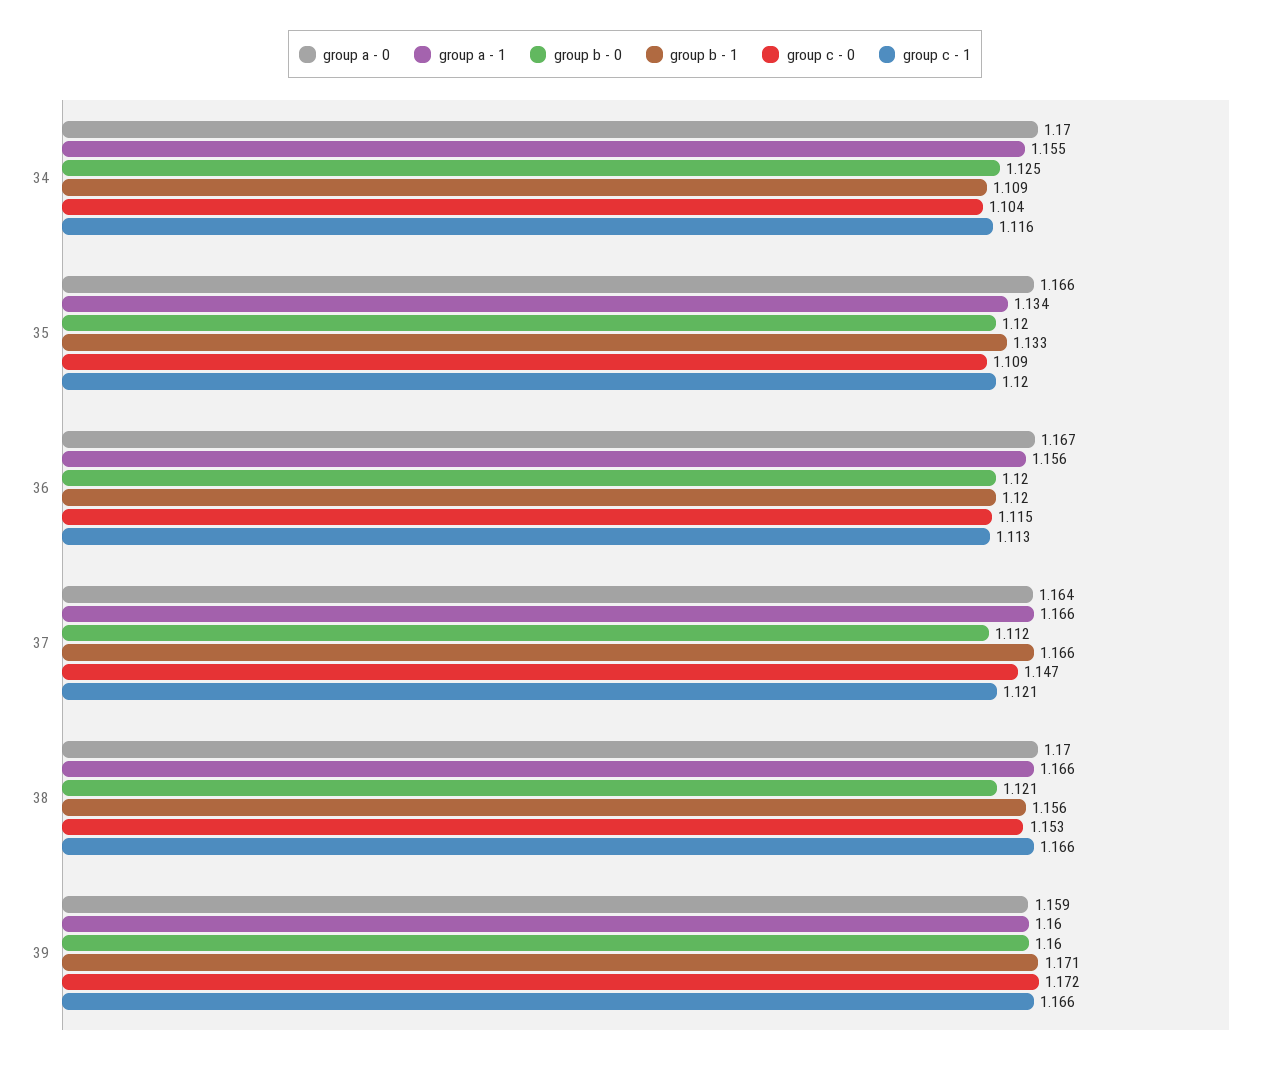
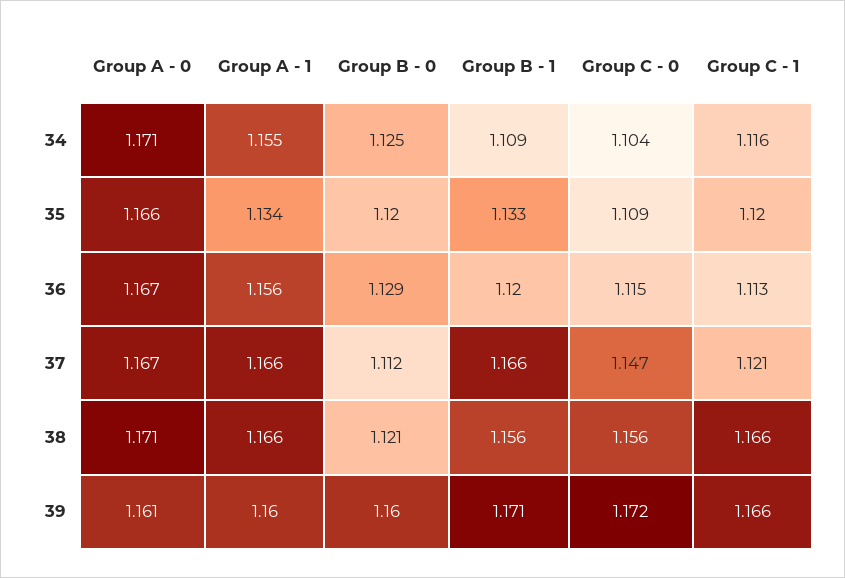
  {
    "group a - 0": {
-     "34": 1.17,
+     "34": 1.171,
      "35": 1.166,
      "36": 1.167,
-     "37": 1.164,
+     "37": 1.167,
-     "38": 1.17,
+     "38": 1.171,
-     "39": 1.159
+     "39": 1.161
    },
    "group a - 1": {
      "34": 1.155,
      "35": 1.134,
      "36": 1.156,
      "37": 1.166,
      "38": 1.166,
      "39": 1.16
    },
    "group b - 0": {
      "34": 1.125,
      "35": 1.12,
-     "36": 1.12,
+     "36": 1.129,
      "37": 1.112,
      "38": 1.121,
      "39": 1.16
    },
    "group b - 1": {
      "34": 1.109,
      "35": 1.133,
      "36": 1.12,
      "37": 1.166,
      "38": 1.156,
      "39": 1.171
    },
    "group c - 0": {
      "34": 1.104,
      "35": 1.109,
      "36": 1.115,
      "37": 1.147,
-     "38": 1.153,
+     "38": 1.156,
      "39": 1.172
    },
    "group c - 1": {
      "34": 1.116,
      "35": 1.12,
      "36": 1.113,
      "37": 1.121,
      "38": 1.166,
      "39": 1.166
    }
  }

